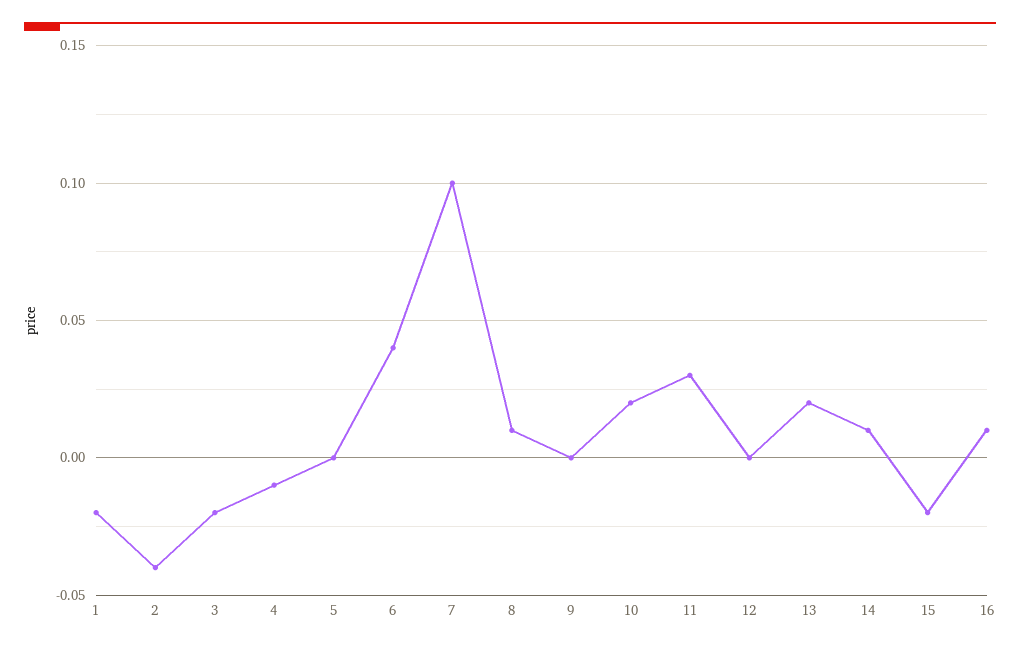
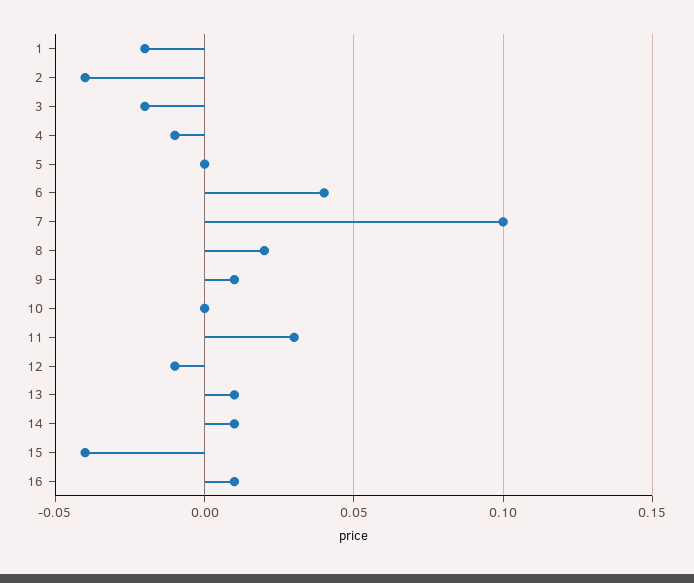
  {
    "1": -0.02,
    "2": -0.04,
    "3": -0.02,
    "4": -0.01,
    "5": 0,
    "6": 0.04,
    "7": 0.1,
-   "8": 0.01,
+   "8": 0.02,
-   "9": 0,
+   "9": 0.01,
-   "10": 0.02,
+   "10": 0,
    "11": 0.03,
-   "12": 0,
+   "12": -0.01,
-   "13": 0.02,
+   "13": 0.01,
    "14": 0.01,
-   "15": -0.02,
+   "15": -0.04,
    "16": 0.01
  }

